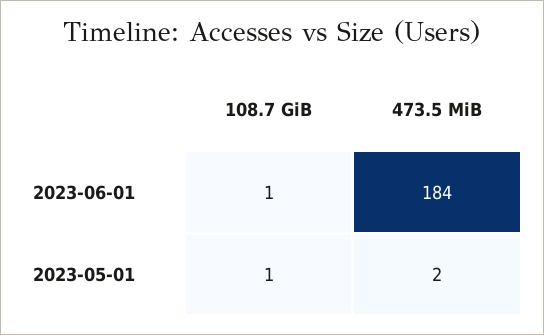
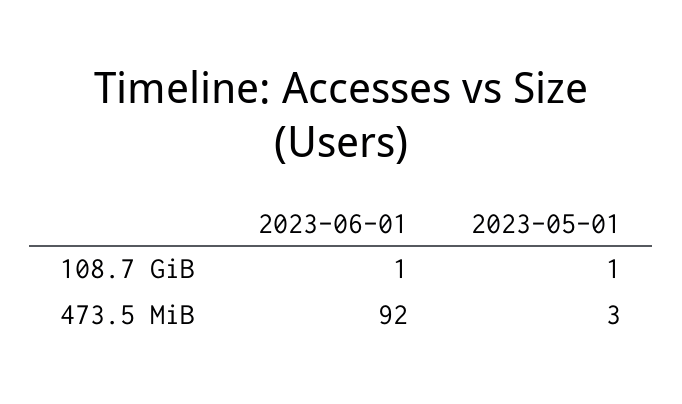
  {
    "108.7 GiB": {
      "2023-06-01": 1,
      "2023-05-01": 1
    },
    "473.5 MiB": {
-     "2023-06-01": 184,
+     "2023-06-01": 92,
-     "2023-05-01": 2
+     "2023-05-01": 3
    }
  }

